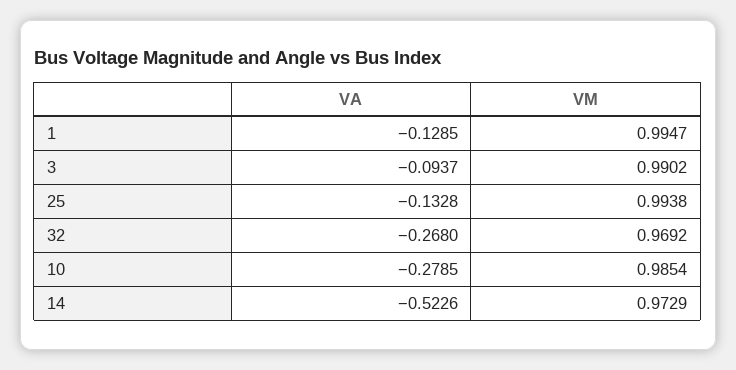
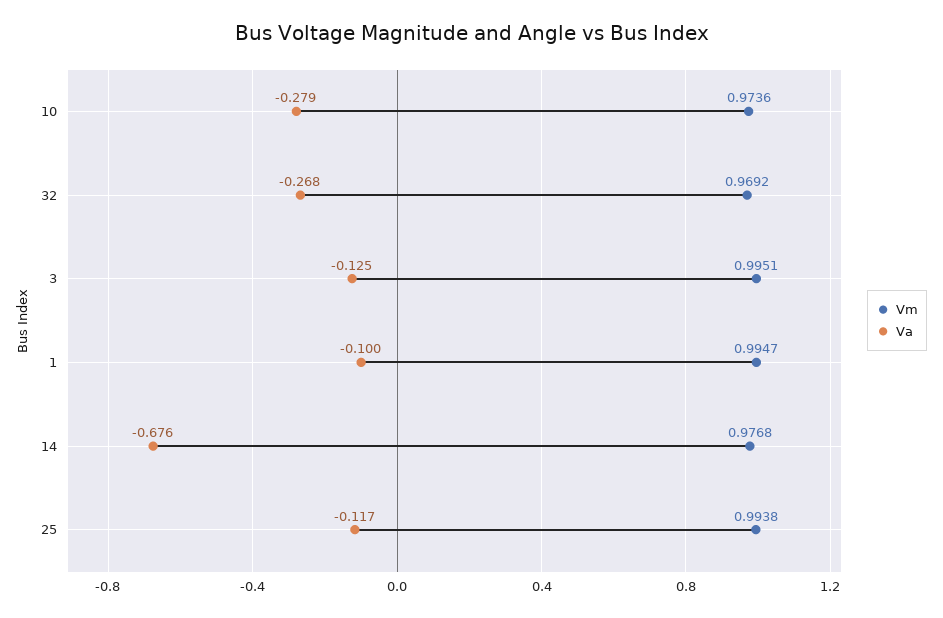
  {
    "VA": {
-     "1": -0.1285,
+     "1": -0.1,
-     "3": -0.0937,
+     "3": -0.125,
-     "25": -0.1328,
+     "25": -0.117,
      "32": -0.268,
      "10": -0.2785,
-     "14": -0.5226
+     "14": -0.676
    },
    "VM": {
      "1": 0.9947,
-     "3": 0.9902,
+     "3": 0.9951,
      "25": 0.9938,
      "32": 0.9692,
-     "10": 0.9854,
+     "10": 0.9736,
-     "14": 0.9729
+     "14": 0.9768
    }
  }

